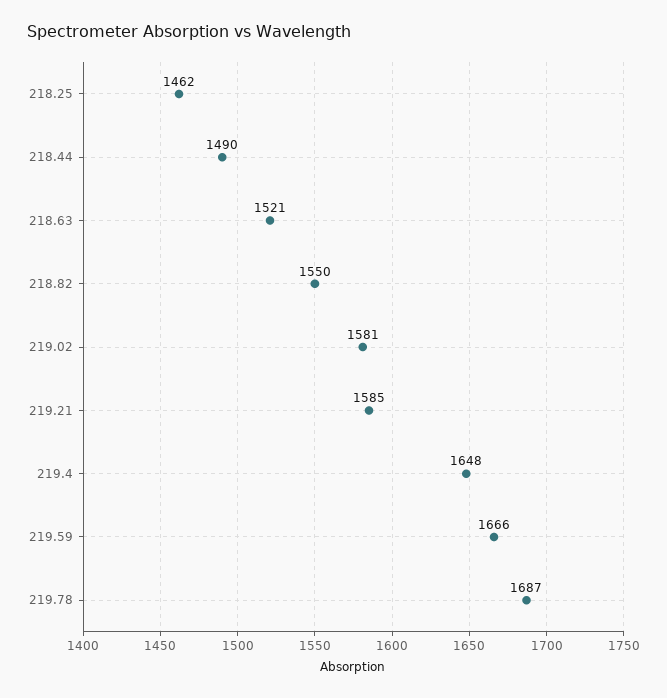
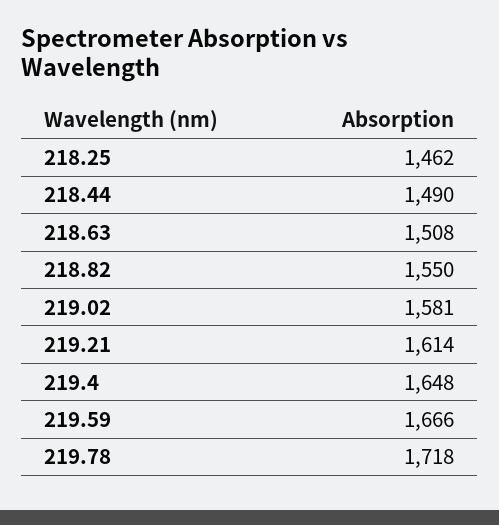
  {
    "218.25": 1462,
    "218.44": 1490,
-   "218.63": 1521,
+   "218.63": 1508,
    "218.82": 1550,
    "219.02": 1581,
-   "219.21": 1585,
+   "219.21": 1614,
    "219.4": 1648,
    "219.59": 1666,
-   "219.78": 1687
+   "219.78": 1718
  }

